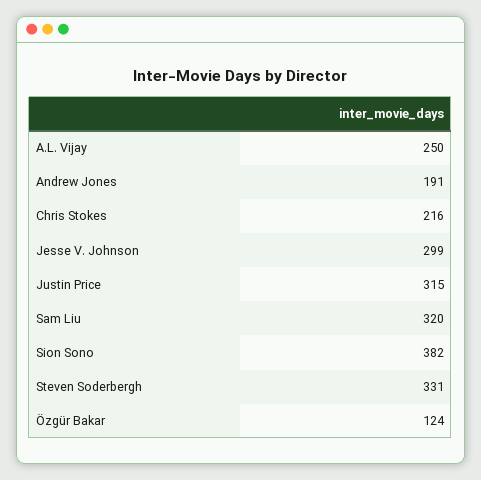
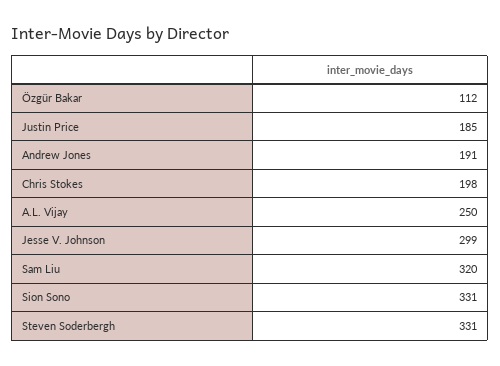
  {
    "A.L. Vijay": 250,
    "Andrew Jones": 191,
-   "Chris Stokes": 216,
+   "Chris Stokes": 198,
    "Jesse V. Johnson": 299,
-   "Justin Price": 315,
+   "Justin Price": 185,
    "Sam Liu": 320,
-   "Sion Sono": 382,
+   "Sion Sono": 331,
    "Steven Soderbergh": 331,
-   "Özgür Bakar": 124
+   "Özgür Bakar": 112
  }

